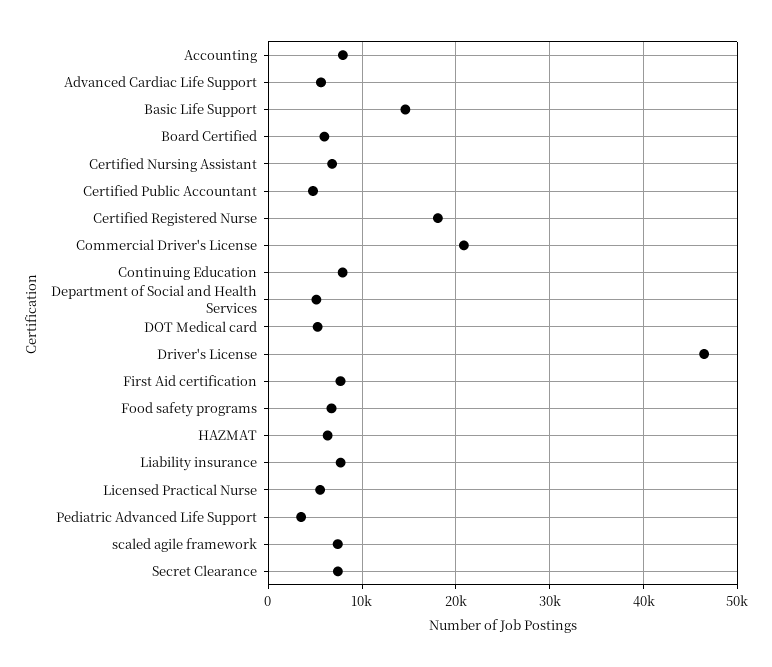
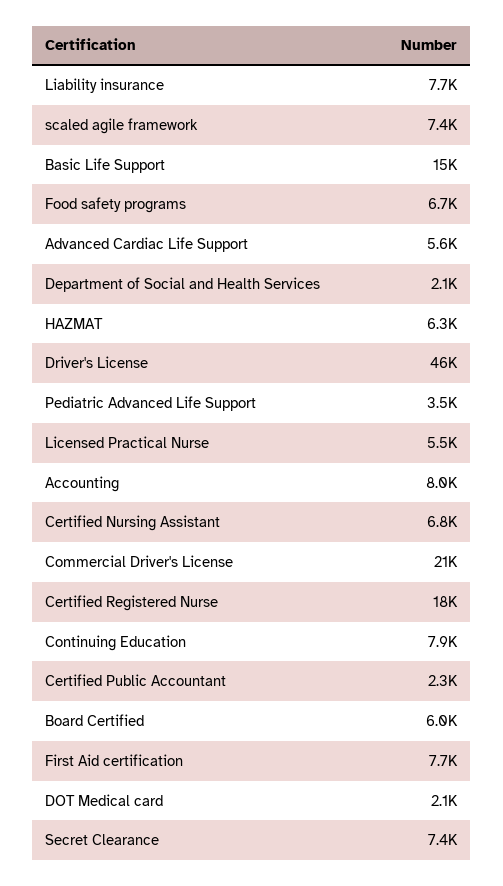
  {
    "Accounting": 8000,
    "Advanced Cardiac Life Support": 5600,
    "Basic Life Support": 15000,
    "Board Certified": 6000,
    "Certified Nursing Assistant": 6800,
-   "Certified Public Accountant": 5000,
+   "Certified Public Accountant": 2300,
    "Certified Registered Nurse": 18000,
    "Commercial Driver's License": 21000,
    "Continuing Education": 7900,
-   "Department of Social and Health Services": 5000,
+   "Department of Social and Health Services": 2100,
-   "DOT Medical card": 5000,
+   "DOT Medical card": 2100,
    "Driver's License": 46000,
    "First Aid certification": 7700,
    "Food safety programs": 6700,
    "HAZMAT": 6300,
    "Liability insurance": 7700,
    "Licensed Practical Nurse": 5500,
    "Pediatric Advanced Life Support": 3500,
    "scaled agile framework": 7400,
    "Secret Clearance": 7400
  }

